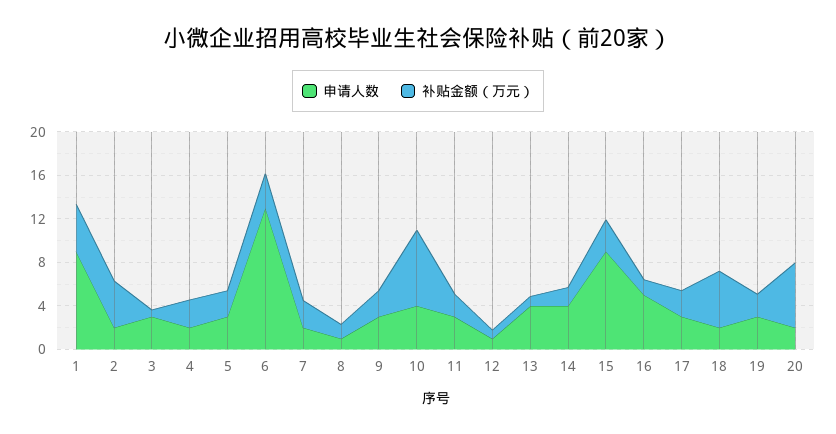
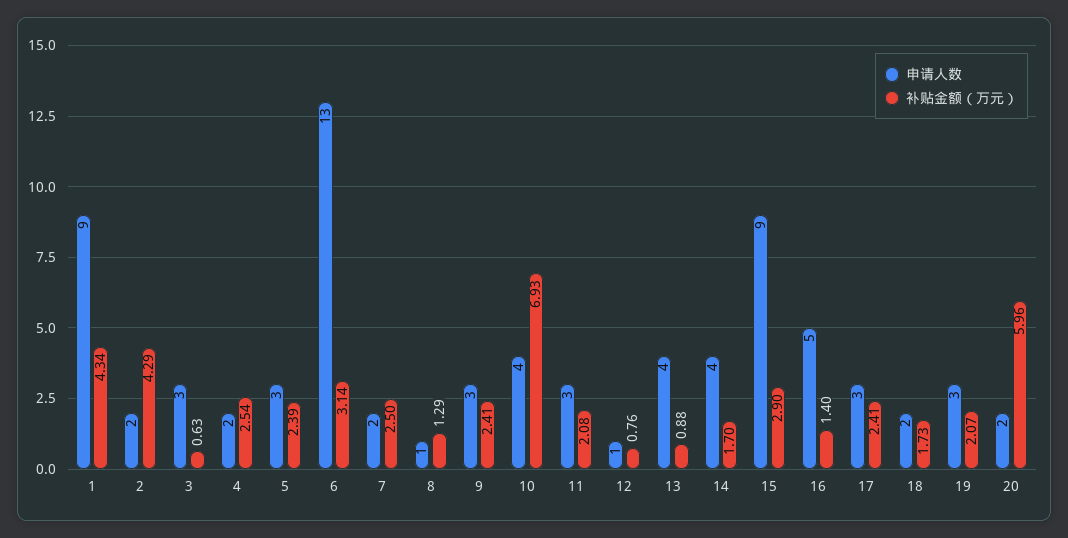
  {
    "申请人数": {
      "1": 9,
      "2": 2,
      "3": 3,
      "4": 2,
      "5": 3,
      "6": 13,
      "7": 2,
      "8": 1,
      "9": 3,
      "10": 4,
      "11": 3,
      "12": 1,
      "13": 4,
      "14": 4,
      "15": 9,
      "16": 5,
      "17": 3,
      "18": 2,
      "19": 3,
      "20": 2
    },
    "补贴金额（万元）": {
      "1": 4.34,
      "2": 4.29,
      "3": 0.63,
      "4": 2.54,
      "5": 2.39,
      "6": 3.14,
      "7": 2.5,
      "8": 1.29,
      "9": 2.41,
      "10": 6.93,
      "11": 2.08,
      "12": 0.76,
      "13": 0.88,
      "14": 1.7,
      "15": 2.9,
      "16": 1.4,
      "17": 2.41,
-     "18": 5,
+     "18": 1.73,
      "19": 2.07,
      "20": 5.96
    }
  }

